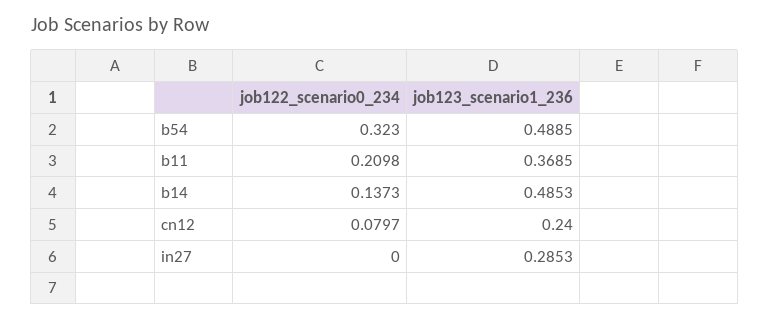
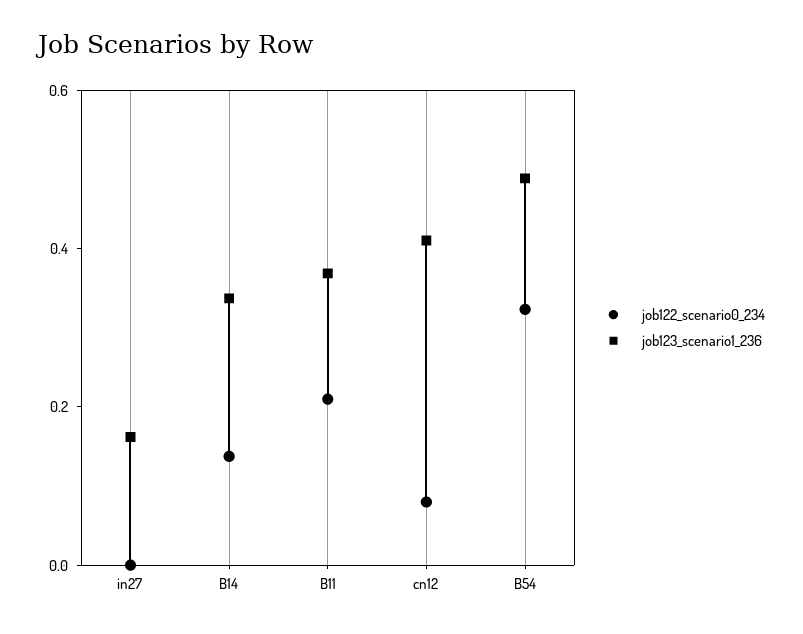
  {
    "job122_scenario0_234": {
      "b54": 0.323,
      "b11": 0.2098,
      "b14": 0.1373,
      "cn12": 0.0797,
      "in27": 0
    },
    "job123_scenario1_236": {
      "b54": 0.4885,
      "b11": 0.3685,
-     "b14": 0.4853,
+     "b14": 0.35,
-     "cn12": 0.24,
+     "cn12": 0.4,
-     "in27": 0.2853
+     "in27": 0.15
    }
  }

